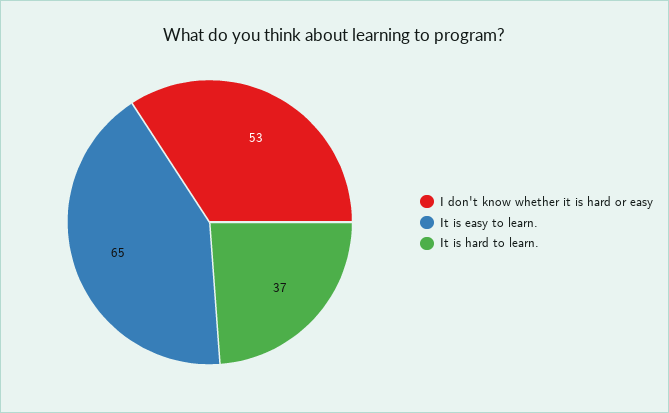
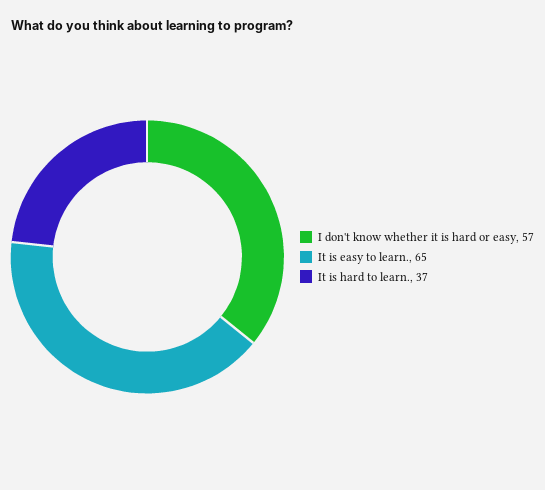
  {
-   "I don't know whether it is hard or easy": 53,
+   "I don't know whether it is hard or easy": 57,
    "It is easy to learn.": 65,
    "It is hard to learn.": 37
  }

